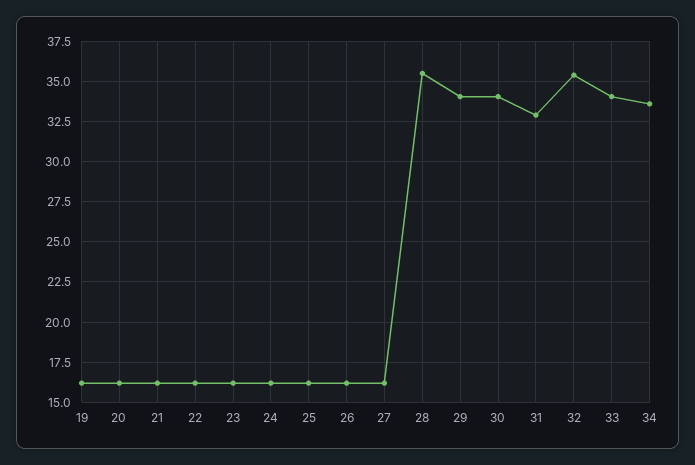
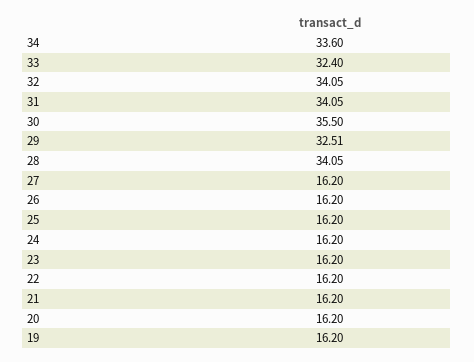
  {
    "19": 16.2,
    "20": 16.2,
    "21": 16.2,
    "22": 16.2,
    "23": 16.2,
    "24": 16.2,
    "25": 16.2,
    "26": 16.2,
    "27": 16.2,
-   "28": 35.5,
+   "28": 34.05,
-   "29": 34,
+   "29": 32.51,
-   "30": 34,
+   "30": 35.5,
-   "31": 33,
+   "31": 34.05,
-   "32": 35.5,
+   "32": 34.05,
-   "33": 34,
+   "33": 32.4,
    "34": 33.6
  }

